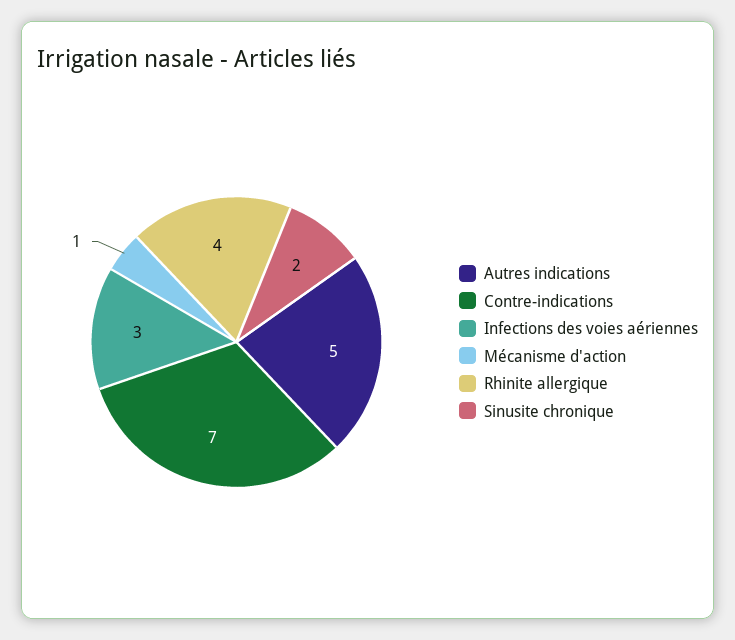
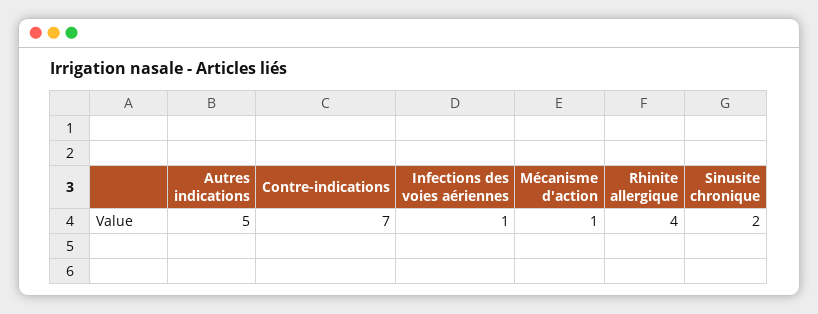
  {
    "Autres indications": 5,
    "Contre-indications": 7,
-   "Infections des voies aériennes": 3,
+   "Infections des voies aériennes": 1,
    "Mécanisme d'action": 1,
    "Rhinite allergique": 4,
    "Sinusite chronique": 2
  }

